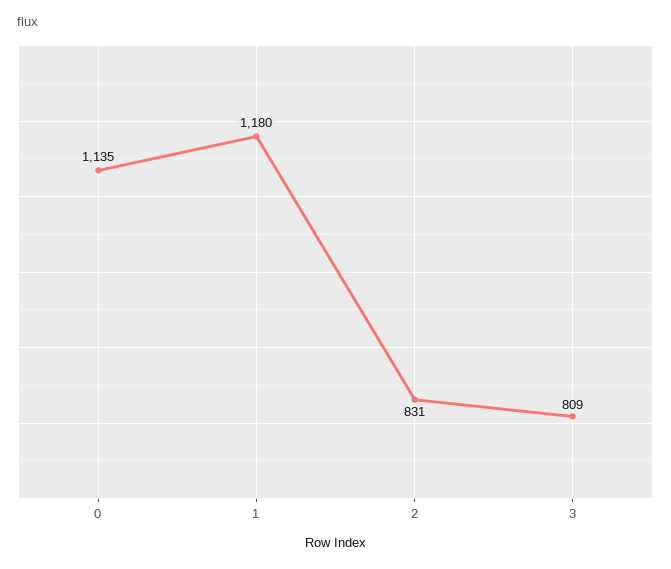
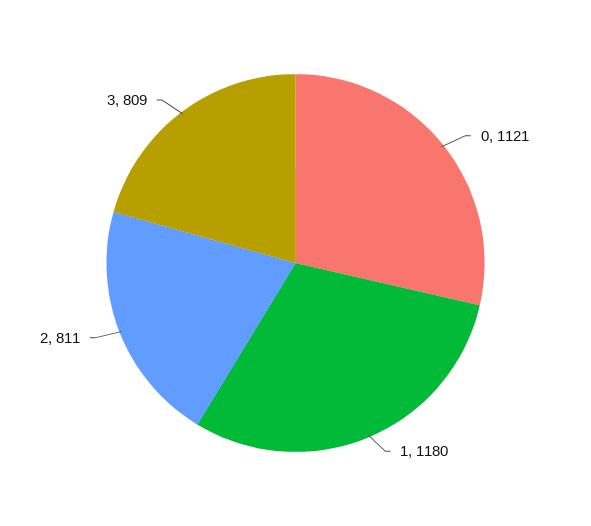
  {
-   "0": 1135,
+   "0": 1121,
    "1": 1180,
-   "2": 831,
+   "2": 811,
    "3": 809
  }

